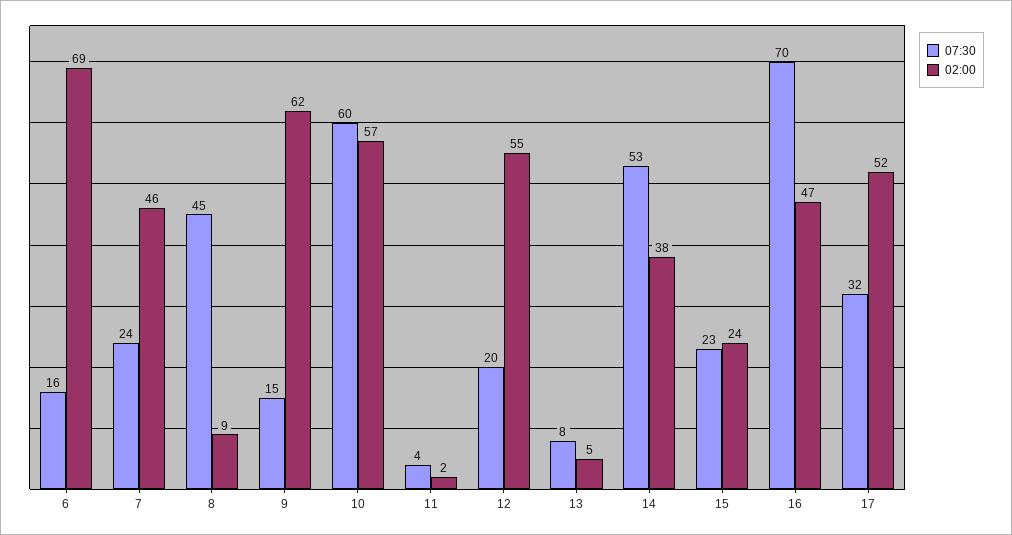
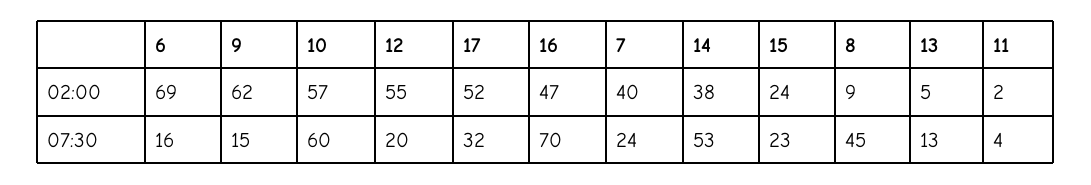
  {
    "07:30": {
      "6": 16,
      "7": 24,
      "8": 45,
      "9": 15,
      "10": 60,
      "11": 4,
      "12": 20,
-     "13": 8,
+     "13": 13,
      "14": 53,
      "15": 23,
      "16": 70,
      "17": 32
    },
    "02:00": {
      "6": 69,
-     "7": 46,
+     "7": 40,
      "8": 9,
      "9": 62,
      "10": 57,
      "11": 2,
      "12": 55,
      "13": 5,
      "14": 38,
      "15": 24,
      "16": 47,
      "17": 52
    }
  }

